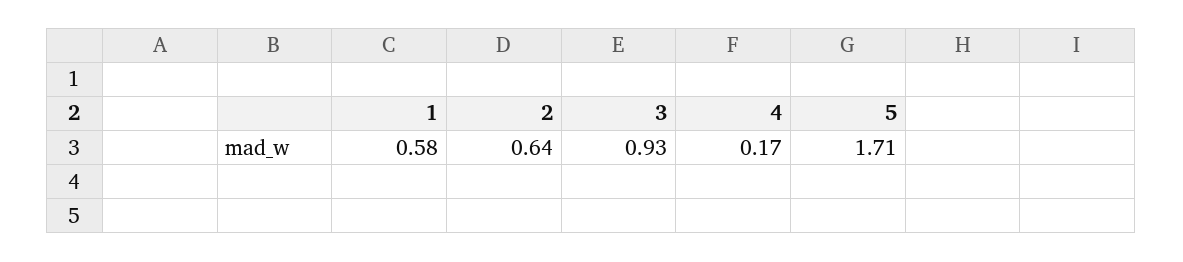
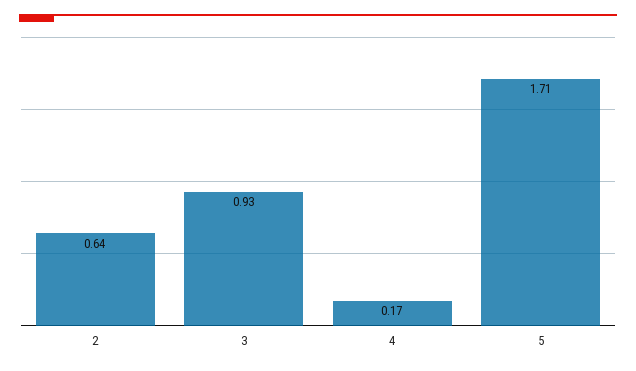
  {
-   "1": 0.58,
    "2": 0.64,
    "3": 0.93,
    "4": 0.17,
    "5": 1.71
  }

